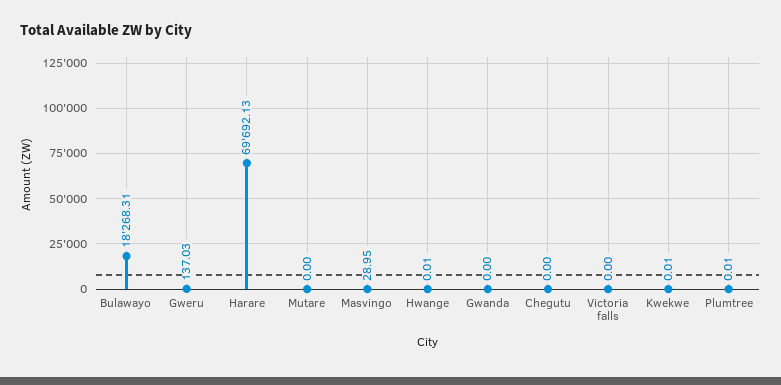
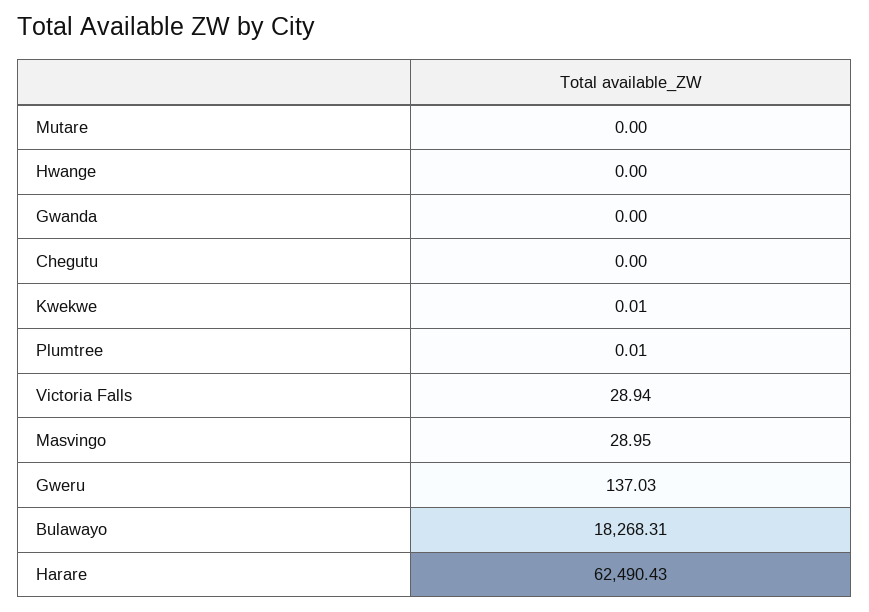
  {
    "Bulawayo": 18268.31,
    "Gweru": 137.03,
-   "Harare": 69692.13,
+   "Harare": 62490.43,
    "Mutare": 0,
    "Masvingo": 28.95,
-   "Hwange": 0.01,
+   "Hwange": 0,
    "Gwanda": 0,
    "Chegutu": 0,
-   "Victoria falls": 0,
+   "Victoria falls": 28.94,
    "Kwekwe": 0.01,
    "Plumtree": 0.01
  }

